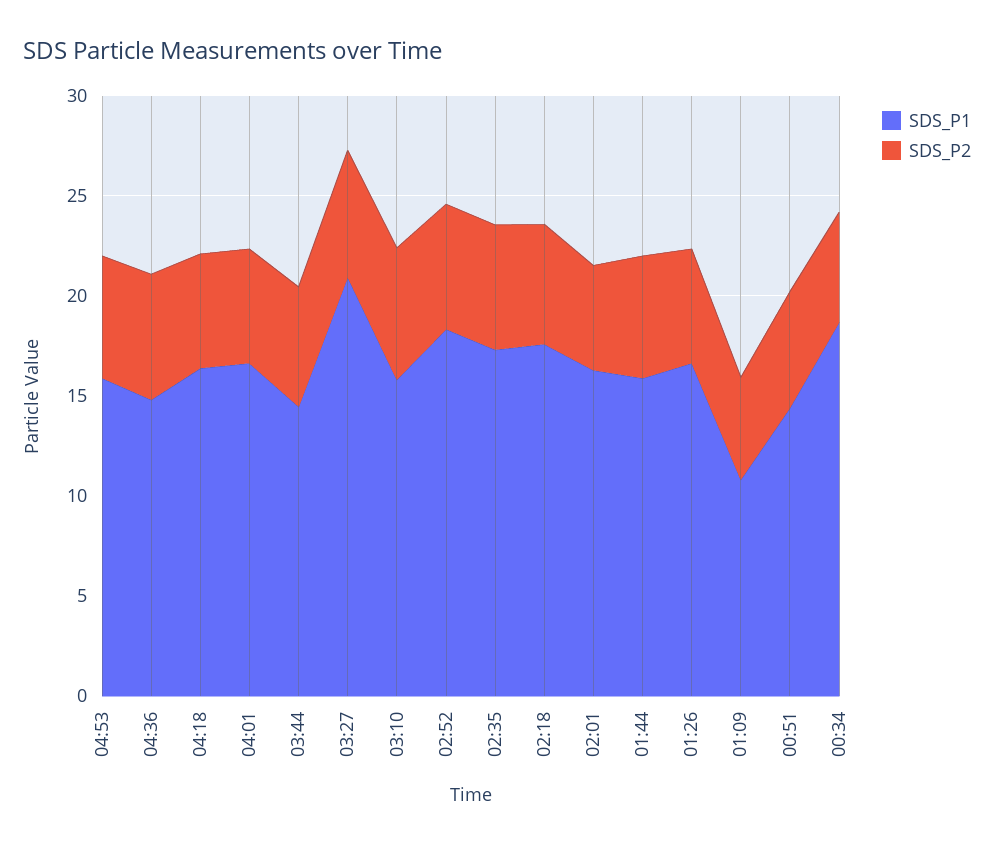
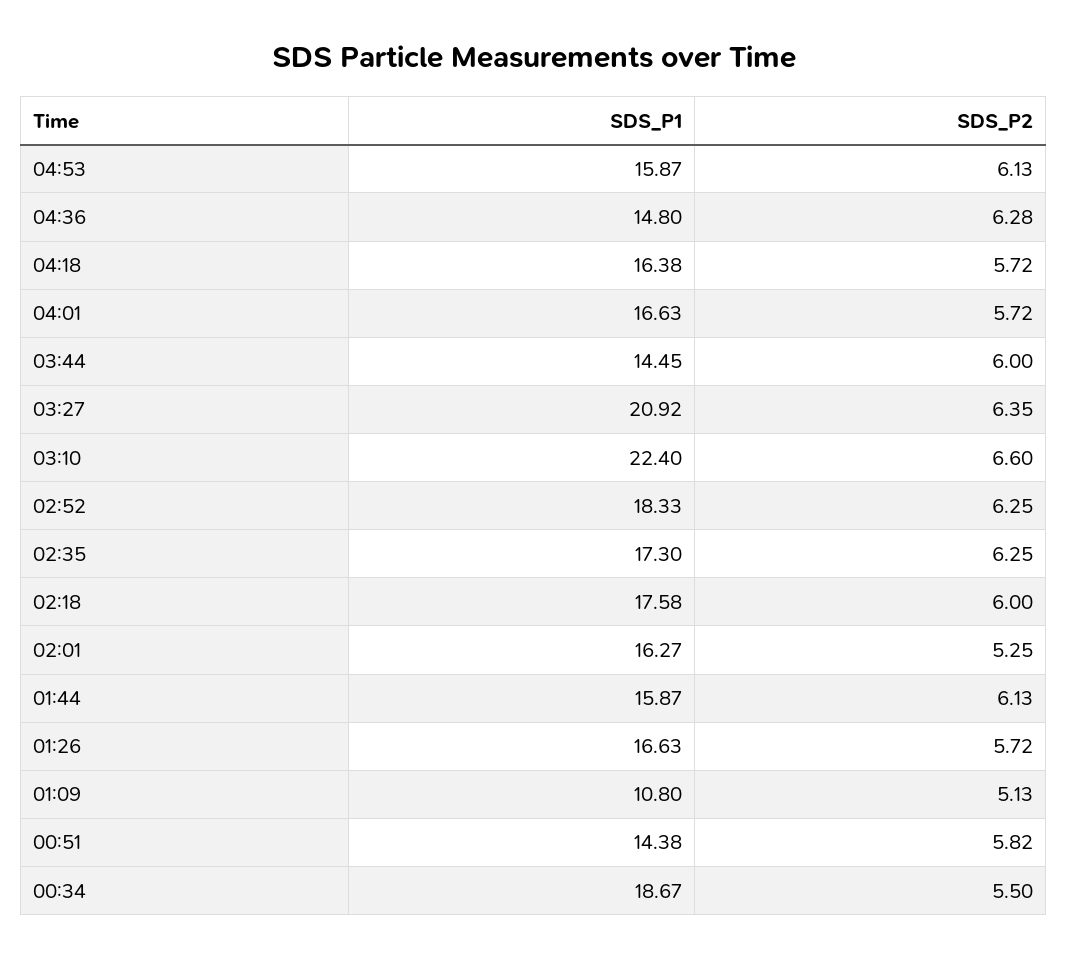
  {
    "SDS_P1": {
      "04:53": 15.87,
      "04:36": 14.8,
      "04:18": 16.38,
      "04:01": 16.63,
      "03:44": 14.45,
      "03:27": 20.92,
-     "03:10": 16,
+     "03:10": 22.4,
      "02:52": 18.33,
      "02:35": 17.3,
      "02:18": 17.58,
      "02:01": 16.27,
      "01:44": 15.87,
      "01:26": 16.63,
      "01:09": 10.8,
      "00:51": 14.38,
      "00:34": 18.67
    },
    "SDS_P2": {
      "04:53": 6.13,
      "04:36": 6.28,
      "04:18": 5.72,
      "04:01": 5.72,
      "03:44": 6,
      "03:27": 6.35,
      "03:10": 6.6,
      "02:52": 6.25,
      "02:35": 6.25,
      "02:18": 6,
      "02:01": 5.25,
      "01:44": 6.13,
      "01:26": 5.72,
      "01:09": 5.13,
      "00:51": 5.82,
      "00:34": 5.5
    }
  }

